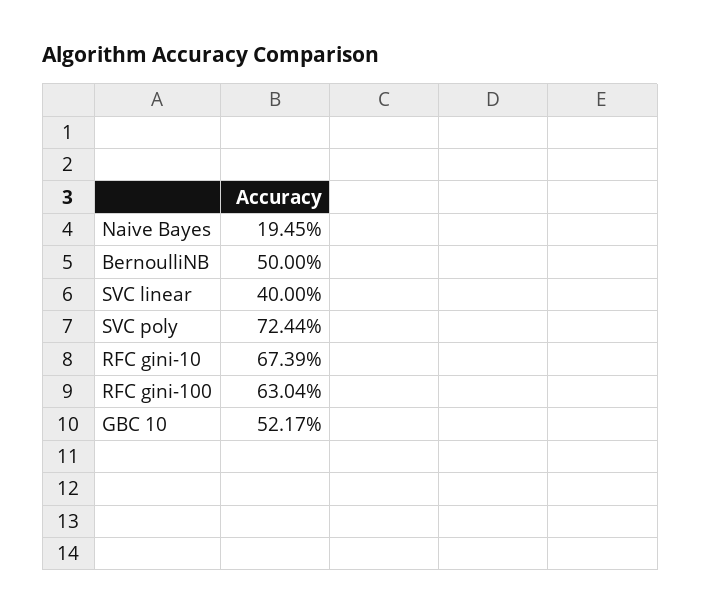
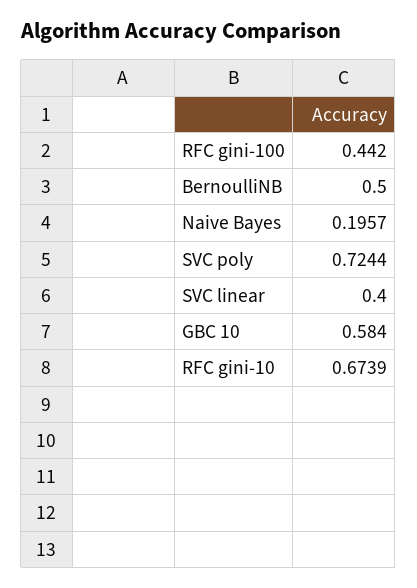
  {
-   "Naive Bayes": 0.1945,
+   "Naive Bayes": 0.1957,
    "BernoulliNB": 0.5,
    "SVC linear": 0.4,
    "SVC poly": 0.7244,
    "RFC gini-10": 0.6739,
-   "RFC gini-100": 0.6304,
+   "RFC gini-100": 0.442,
-   "GBC 10": 0.5217
+   "GBC 10": 0.584
  }

